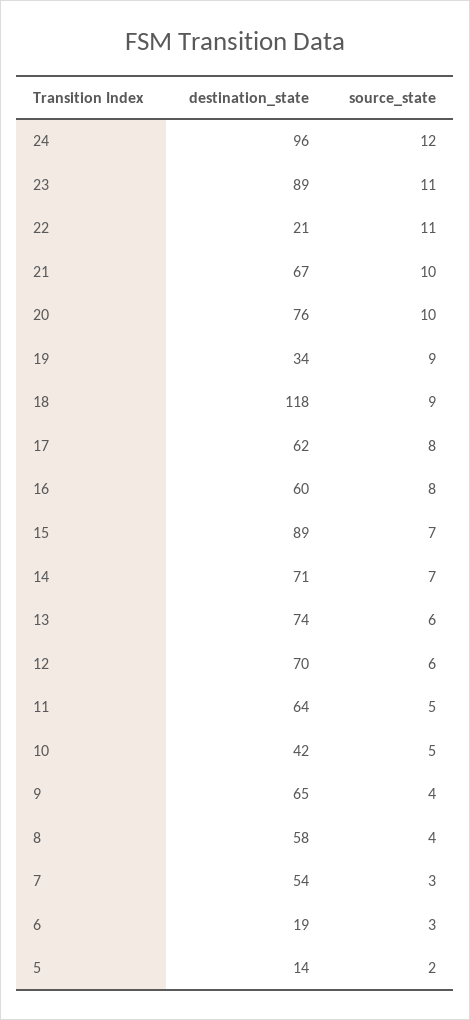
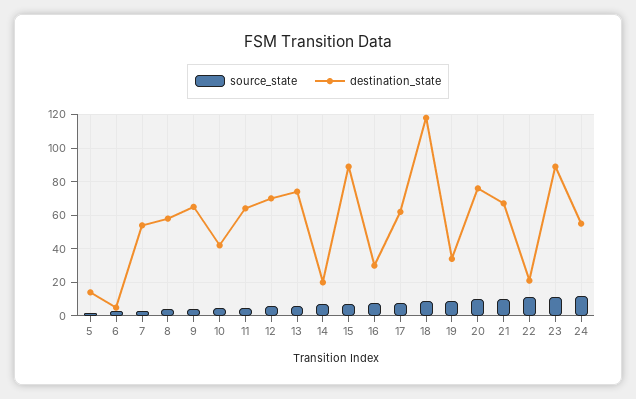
  {
    "destination_state": {
-     "24": 96,
+     "24": 55,
      "23": 89,
      "22": 21,
      "21": 67,
      "20": 76,
      "19": 34,
      "18": 118,
      "17": 62,
-     "16": 60,
+     "16": 30,
      "15": 89,
-     "14": 71,
+     "14": 20,
      "13": 74,
      "12": 70,
      "11": 64,
      "10": 42,
      "9": 65,
      "8": 58,
      "7": 54,
-     "6": 19,
+     "6": 5,
      "5": 14
    },
    "source_state": {
      "24": 12,
      "23": 11,
      "22": 11,
      "21": 10,
      "20": 10,
      "19": 9,
      "18": 9,
      "17": 8,
      "16": 8,
      "15": 7,
      "14": 7,
      "13": 6,
      "12": 6,
      "11": 5,
      "10": 5,
      "9": 4,
      "8": 4,
      "7": 3,
      "6": 3,
      "5": 2
    }
  }

